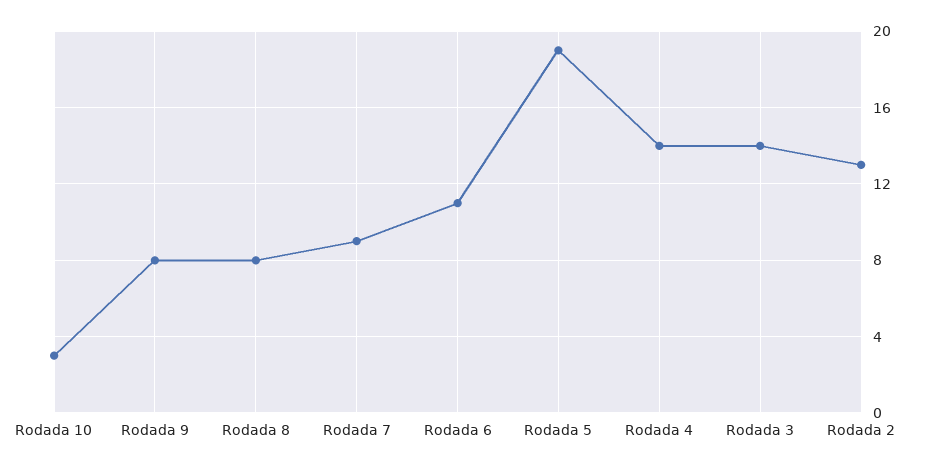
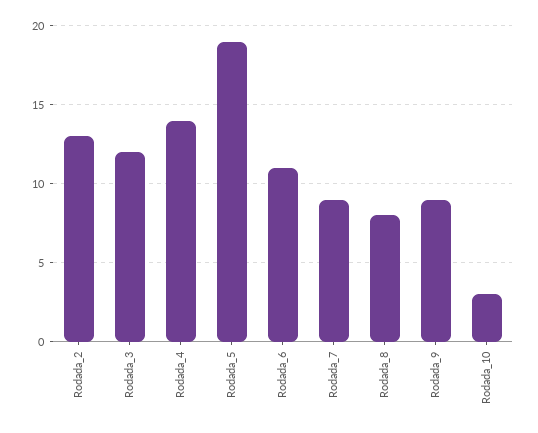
  {
    "Rodada 10": 3,
-   "Rodada 9": 8,
+   "Rodada 9": 9,
    "Rodada 8": 8,
    "Rodada 7": 9,
    "Rodada 6": 11,
    "Rodada 5": 19,
    "Rodada 4": 14,
-   "Rodada 3": 14,
+   "Rodada 3": 12,
    "Rodada 2": 13
  }

